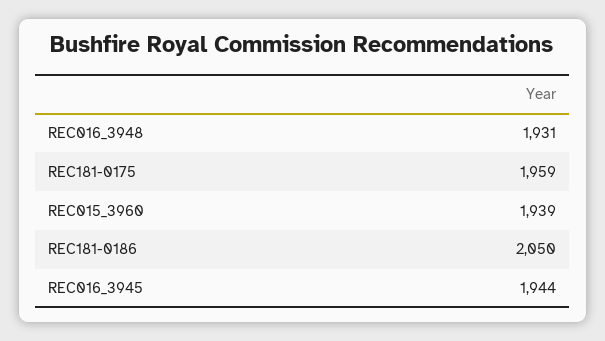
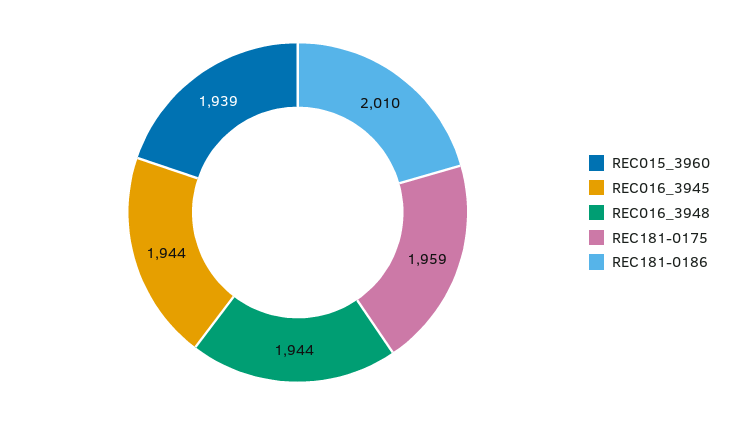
  {
-   "REC016_3948": 1931,
+   "REC016_3948": 1944,
    "REC181-0175": 1959,
    "REC015_3960": 1939,
-   "REC181-0186": 2050,
+   "REC181-0186": 2010,
    "REC016_3945": 1944
  }

